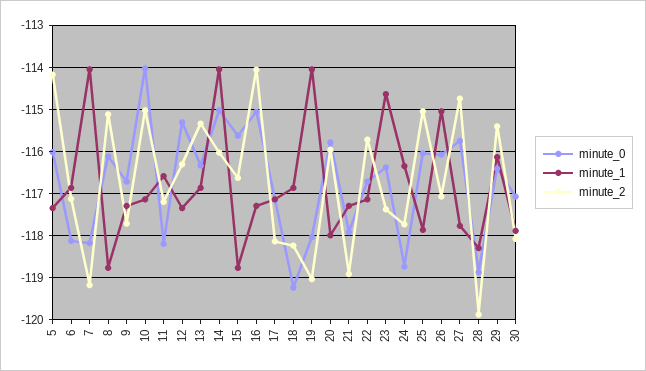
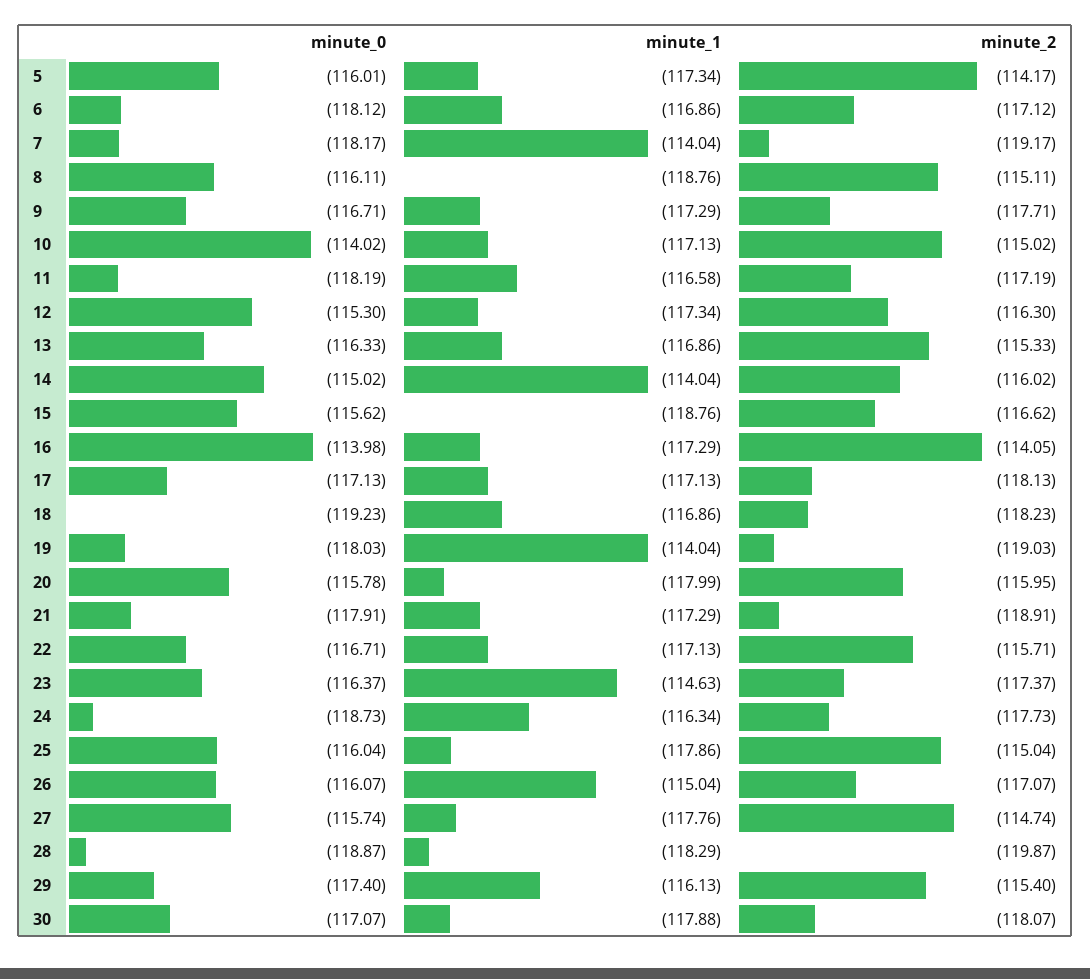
  {
    "minute_0": {
      "5": -116.01,
      "6": -118.12,
      "7": -118.17,
      "8": -116.11,
      "9": -116.71,
      "10": -114.02,
      "11": -118.19,
      "12": -115.3,
      "13": -116.33,
      "14": -115.02,
      "15": -115.62,
-     "16": -115,
+     "16": -113.98,
      "17": -117.13,
      "18": -119.23,
      "19": -118.03,
      "20": -115.78,
      "21": -117.91,
      "22": -116.71,
      "23": -116.37,
      "24": -118.73,
      "25": -116.04,
      "26": -116.07,
      "27": -115.74,
      "28": -118.87,
-     "29": -116.4,
+     "29": -117.4,
      "30": -117.07
    },
    "minute_1": {
      "5": -117.34,
      "6": -116.86,
      "7": -114.04,
      "8": -118.76,
      "9": -117.29,
      "10": -117.13,
      "11": -116.58,
      "12": -117.34,
      "13": -116.86,
      "14": -114.04,
      "15": -118.76,
      "16": -117.29,
      "17": -117.13,
      "18": -116.86,
      "19": -114.04,
      "20": -117.99,
      "21": -117.29,
      "22": -117.13,
      "23": -114.63,
      "24": -116.34,
      "25": -117.86,
      "26": -115.04,
      "27": -117.76,
      "28": -118.29,
      "29": -116.13,
      "30": -117.88
    },
    "minute_2": {
      "5": -114.17,
      "6": -117.12,
      "7": -119.17,
      "8": -115.11,
      "9": -117.71,
      "10": -115.02,
      "11": -117.19,
      "12": -116.3,
      "13": -115.33,
      "14": -116.02,
      "15": -116.62,
      "16": -114.05,
      "17": -118.13,
      "18": -118.23,
      "19": -119.03,
      "20": -115.95,
      "21": -118.91,
      "22": -115.71,
      "23": -117.37,
      "24": -117.73,
      "25": -115.04,
      "26": -117.07,
      "27": -114.74,
      "28": -119.87,
      "29": -115.4,
      "30": -118.07
    }
  }

